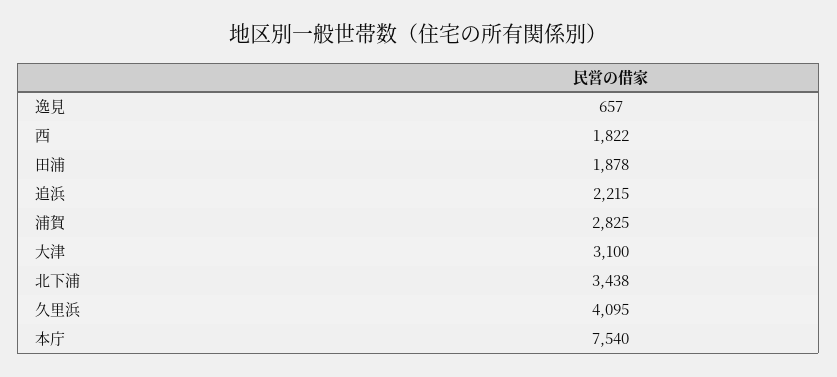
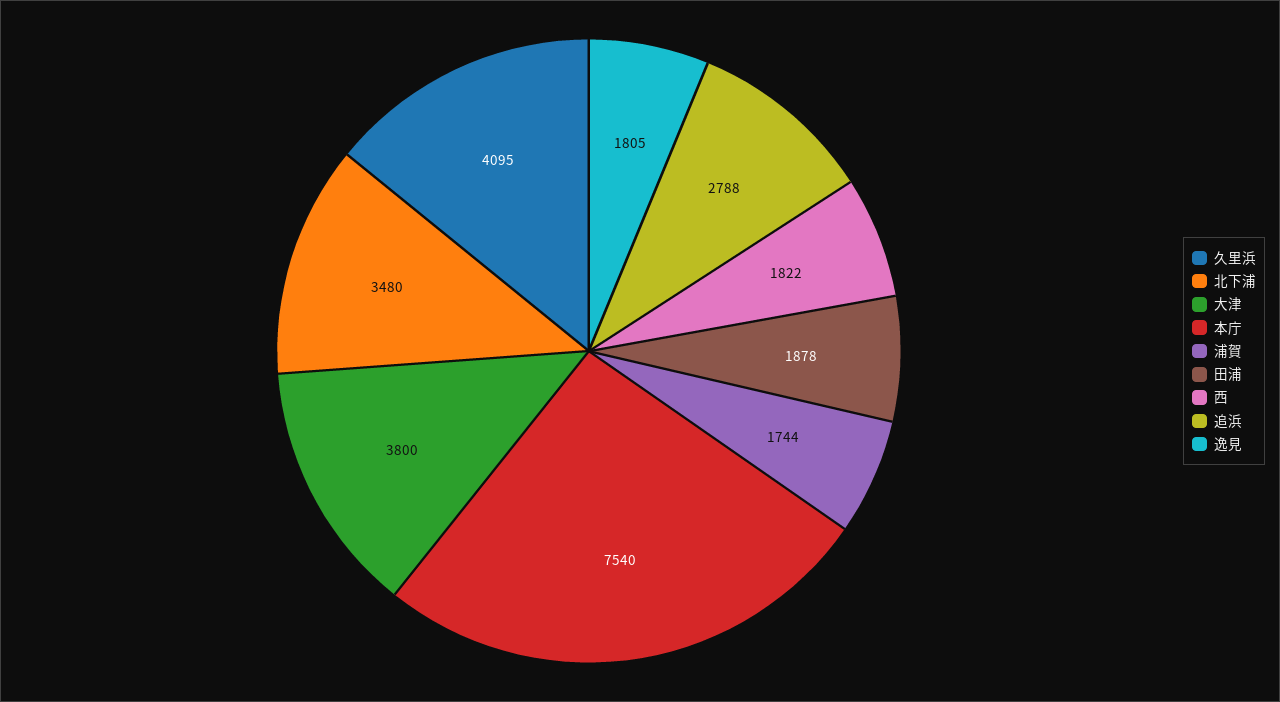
  {
-   "逸見": 657,
+   "逸見": 1805,
    "西": 1822,
    "田浦": 1878,
-   "追浜": 2215,
+   "追浜": 2788,
-   "浦賀": 2825,
+   "浦賀": 1744,
-   "大津": 3100,
+   "大津": 3800,
-   "北下浦": 3438,
+   "北下浦": 3480,
    "久里浜": 4095,
    "本庁": 7540
  }

